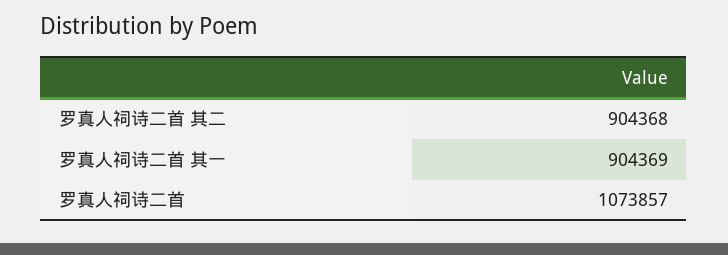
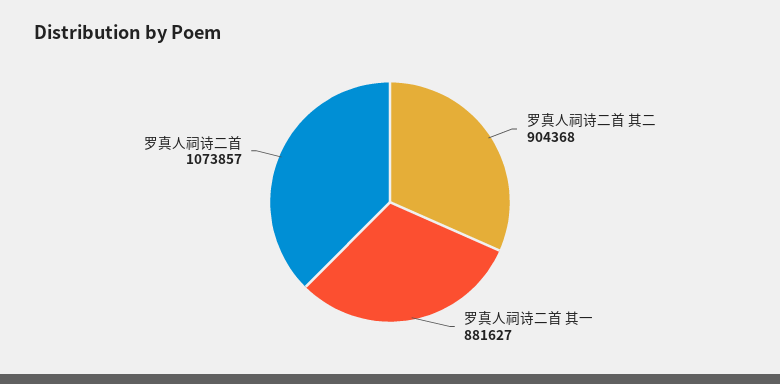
  {
    "罗真人祠诗二首 其二": 904368,
-   "罗真人祠诗二首 其一": 904369,
+   "罗真人祠诗二首 其一": 881627,
    "罗真人祠诗二首": 1073857
  }

